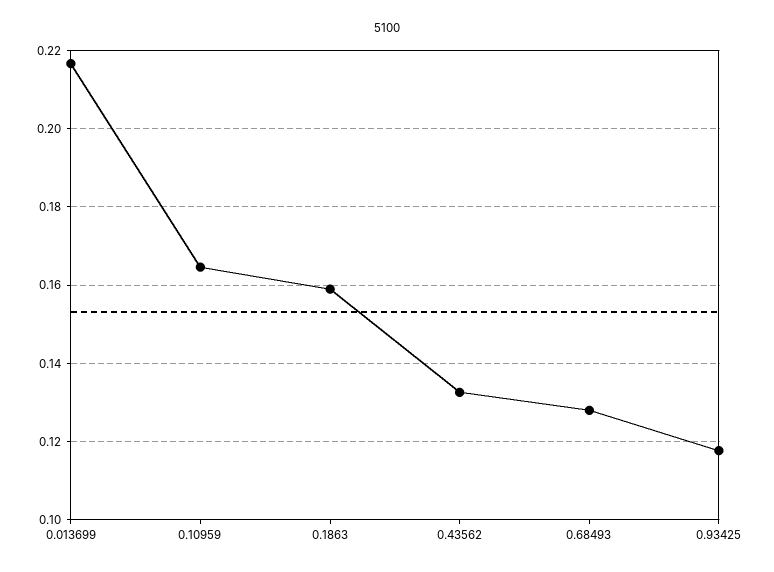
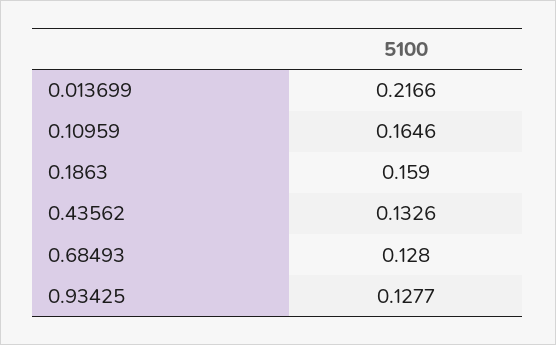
  {
    "0.013699": 0.2166,
    "0.10959": 0.1646,
    "0.1863": 0.159,
    "0.43562": 0.1326,
    "0.68493": 0.128,
-   "0.93425": 0.118
+   "0.93425": 0.1277
  }

